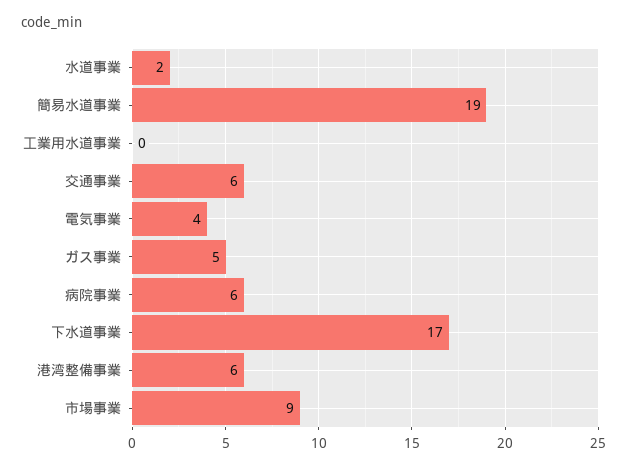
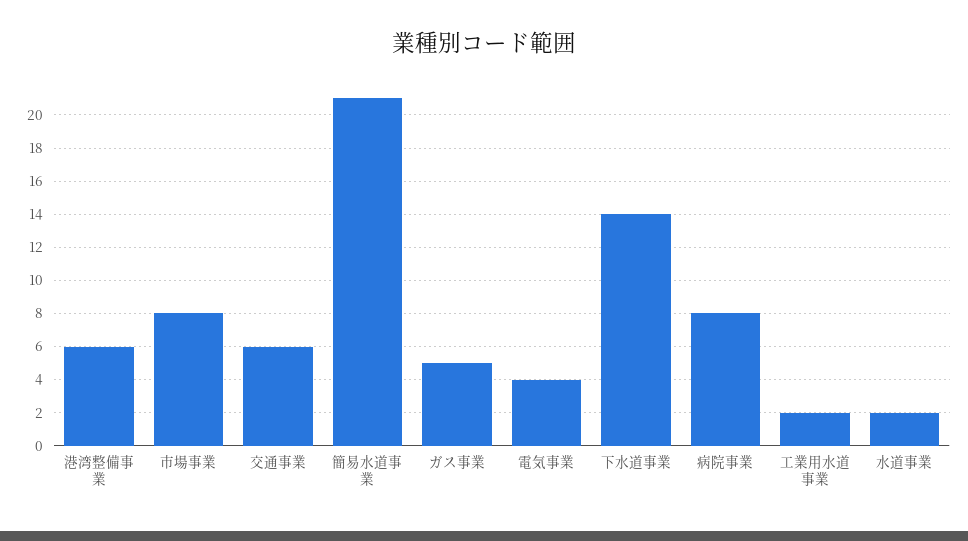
  {
    "水道事業": 2,
-   "簡易水道事業": 19,
+   "簡易水道事業": 21,
-   "工業用水道事業": 0,
+   "工業用水道事業": 2,
    "交通事業": 6,
    "電気事業": 4,
    "ガス事業": 5,
-   "病院事業": 6,
+   "病院事業": 8,
-   "下水道事業": 17,
+   "下水道事業": 14,
    "港湾整備事業": 6,
-   "市場事業": 9
+   "市場事業": 8
  }

